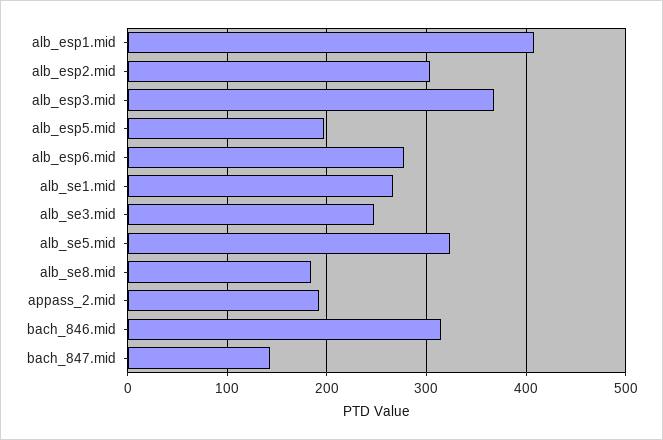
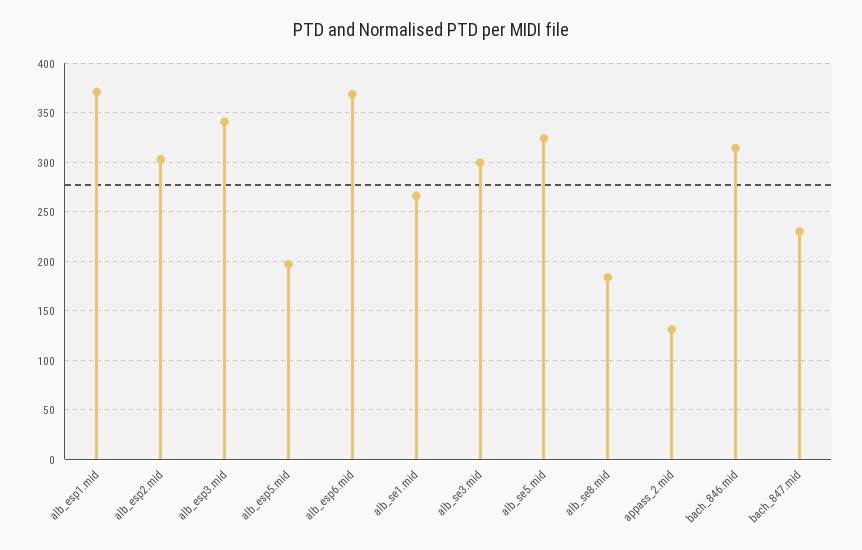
  {
-   "alb_esp1.mid": 410,
+   "alb_esp1.mid": 370,
    "alb_esp2.mid": 300,
-   "alb_esp3.mid": 370,
+   "alb_esp3.mid": 340,
    "alb_esp5.mid": 200,
-   "alb_esp6.mid": 280,
+   "alb_esp6.mid": 370,
    "alb_se1.mid": 270,
-   "alb_se3.mid": 250,
+   "alb_se3.mid": 300,
    "alb_se5.mid": 320,
    "alb_se8.mid": 180,
-   "appass_2.mid": 190,
+   "appass_2.mid": 130,
    "bach_846.mid": 310,
-   "bach_847.mid": 140
+   "bach_847.mid": 230
  }

